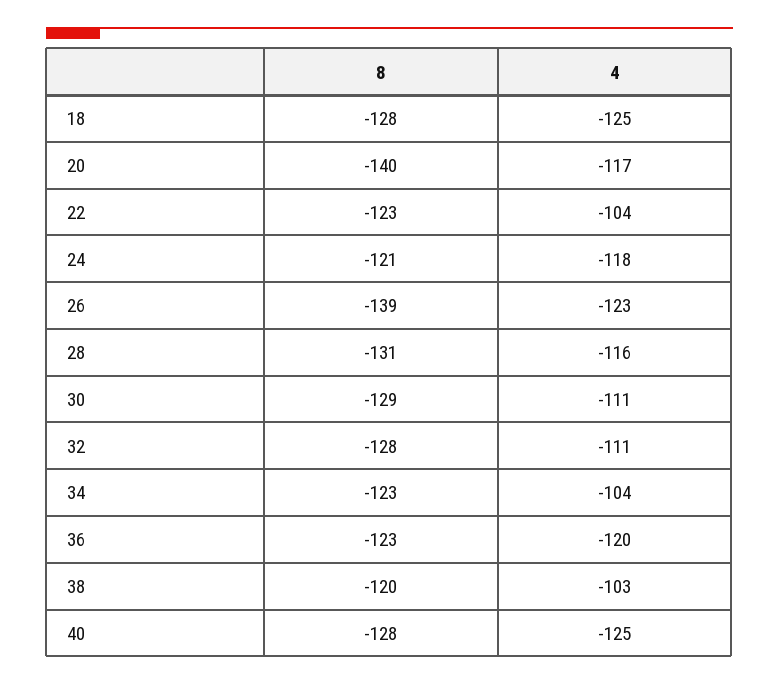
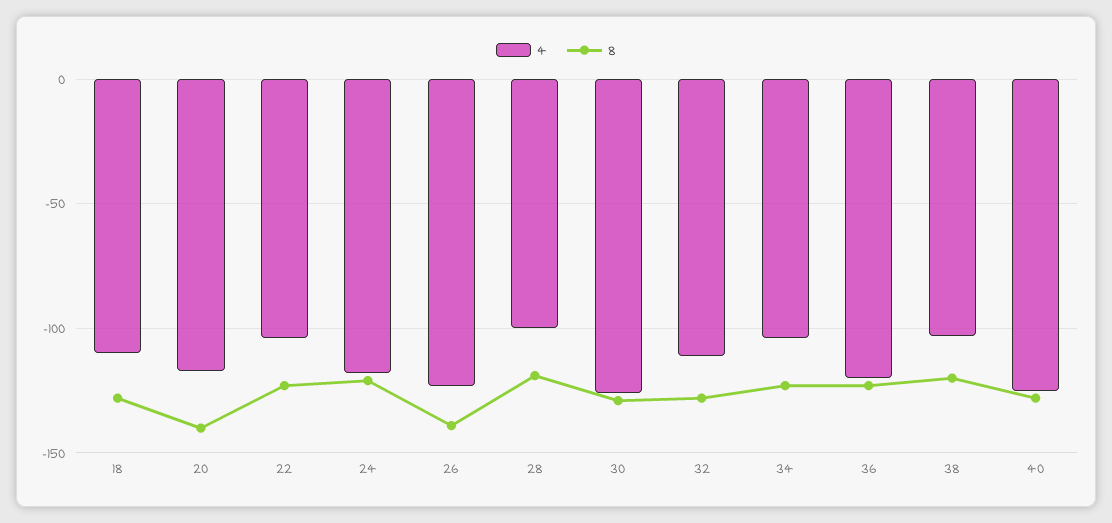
  {
    "8": {
      "18": -128,
      "20": -140,
      "22": -123,
      "24": -121,
      "26": -139,
-     "28": -131,
+     "28": -120,
      "30": -129,
      "32": -128,
      "34": -123,
      "36": -123,
      "38": -120,
      "40": -128
    },
    "4": {
-     "18": -125,
+     "18": -110,
      "20": -117,
      "22": -104,
      "24": -118,
      "26": -123,
-     "28": -116,
+     "28": -100,
-     "30": -111,
+     "30": -125,
      "32": -111,
      "34": -104,
      "36": -120,
      "38": -103,
      "40": -125
    }
  }

